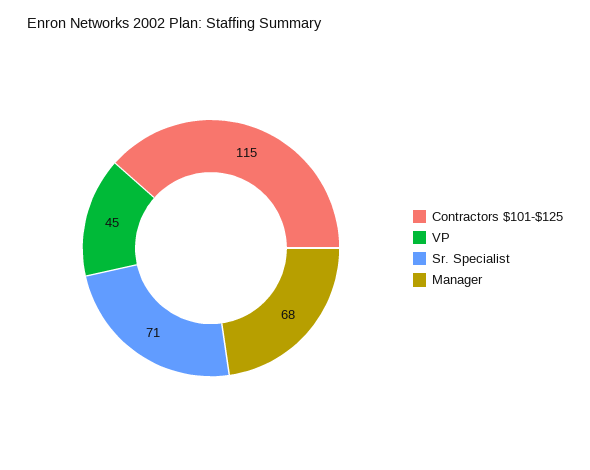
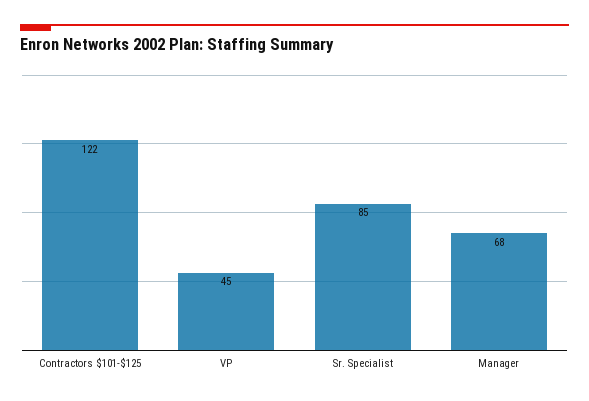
  {
-   "Contractors $101-$125": 115,
+   "Contractors $101-$125": 122,
    "VP": 45,
-   "Sr. Specialist": 71,
+   "Sr. Specialist": 85,
    "Manager": 68
  }

